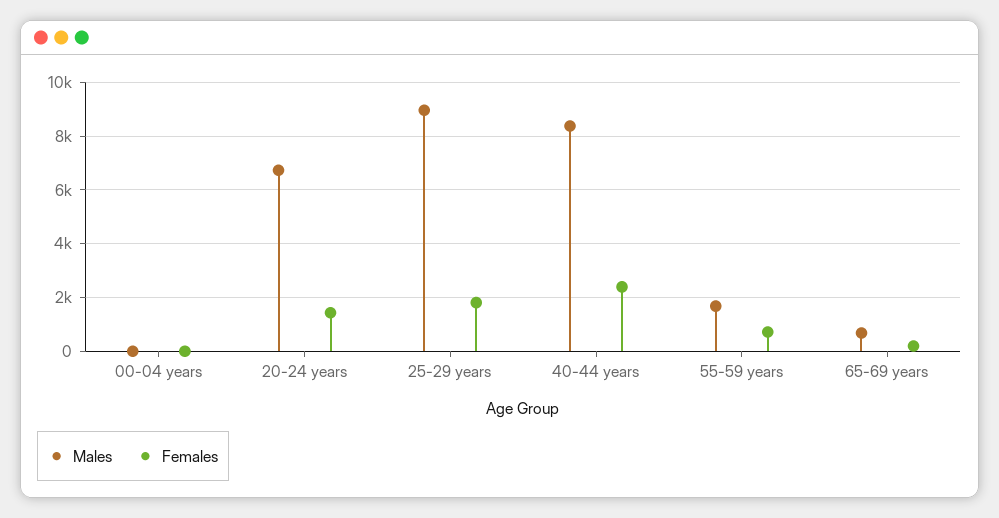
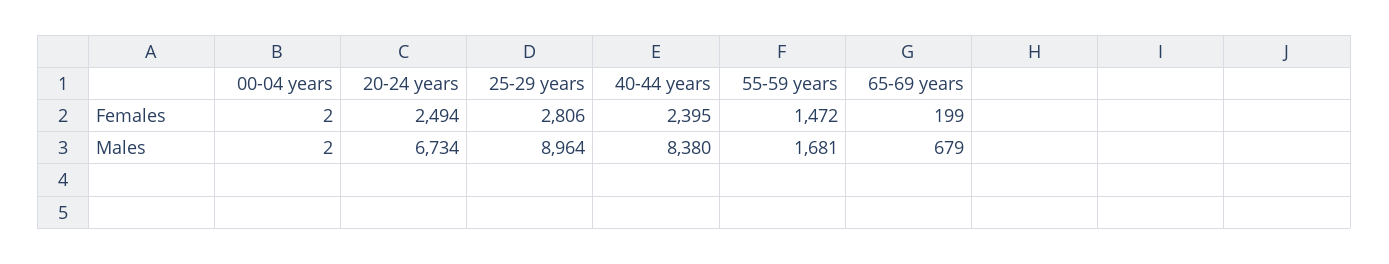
  {
    "Males": {
      "00-04 years": 2,
      "20-24 years": 6734,
      "25-29 years": 8964,
      "40-44 years": 8380,
      "55-59 years": 1681,
      "65-69 years": 679
    },
    "Females": {
      "00-04 years": 2,
-     "20-24 years": 1500,
+     "20-24 years": 2494,
-     "25-29 years": 1750,
+     "25-29 years": 2806,
      "40-44 years": 2395,
-     "55-59 years": 750,
+     "55-59 years": 1472,
      "65-69 years": 199
    }
  }

